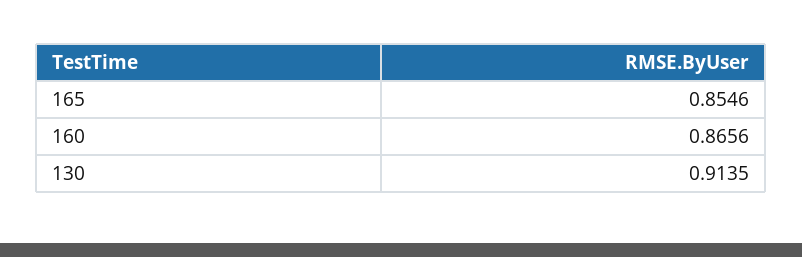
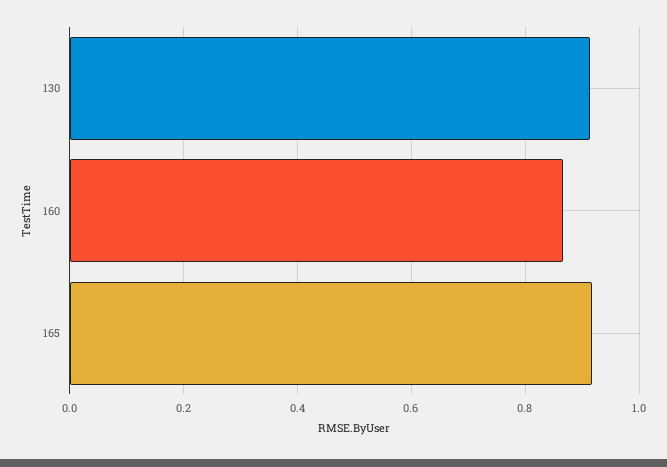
  {
-   "165": 0.8546,
+   "165": 0.92,
    "160": 0.8656,
    "130": 0.9135
  }

